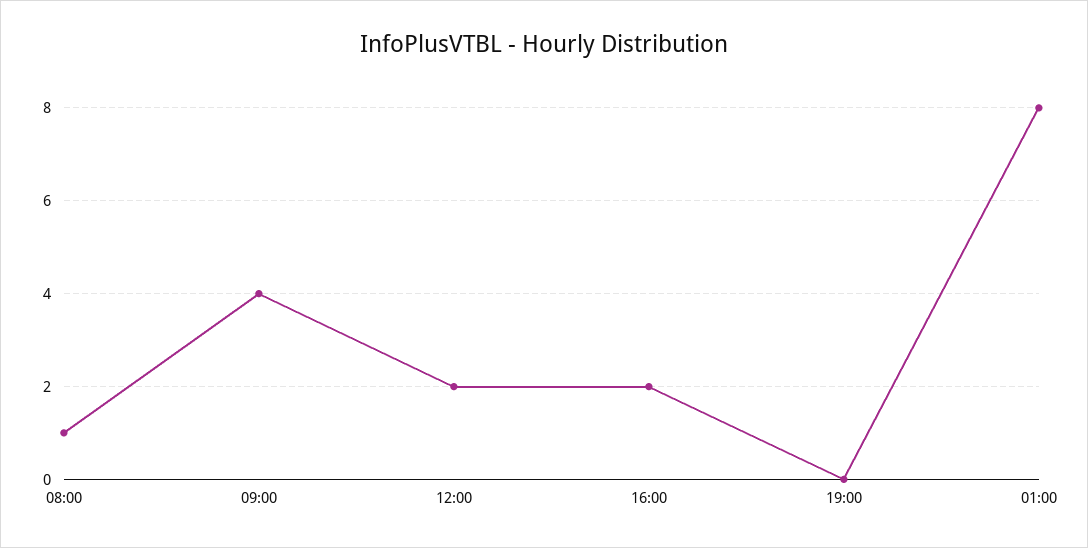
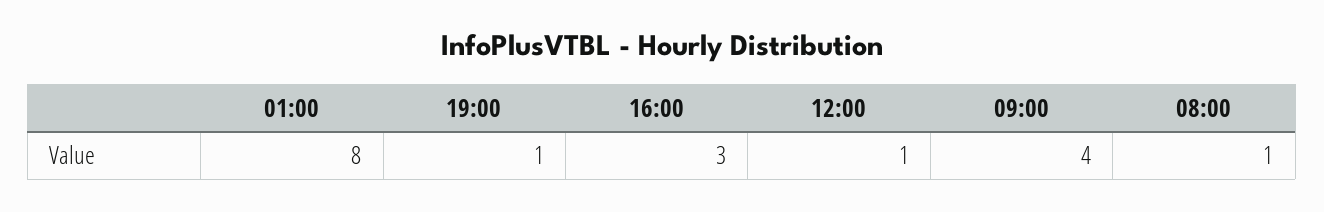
  {
    "08:00": 1,
    "09:00": 4,
-   "12:00": 2,
+   "12:00": 1,
-   "16:00": 2,
+   "16:00": 3,
-   "19:00": 0,
+   "19:00": 1,
    "01:00": 8
  }

